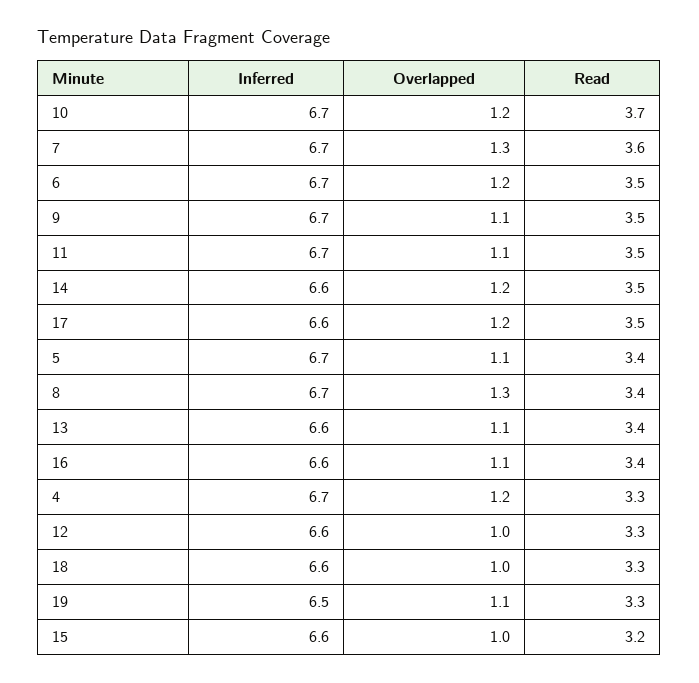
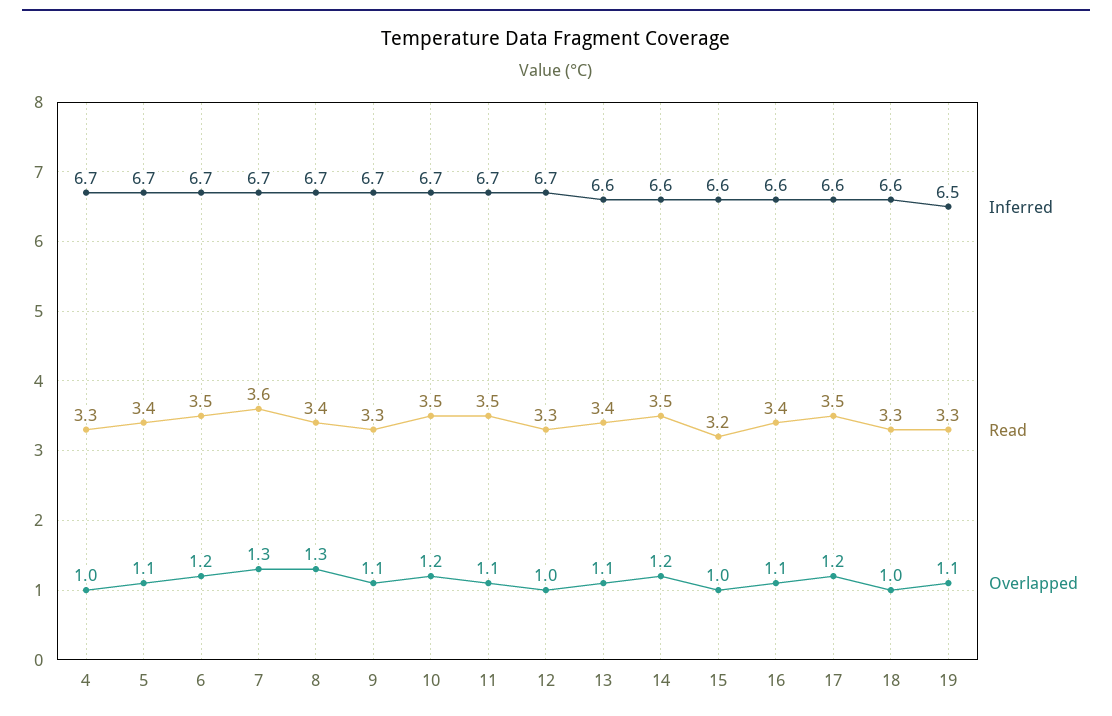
  {
    "Inferred": {
      "10": 6.7,
      "7": 6.7,
      "6": 6.7,
      "9": 6.7,
      "11": 6.7,
      "14": 6.6,
      "17": 6.6,
      "5": 6.7,
      "8": 6.7,
      "13": 6.6,
      "16": 6.6,
      "4": 6.7,
-     "12": 6.6,
+     "12": 6.7,
      "18": 6.6,
      "19": 6.5,
      "15": 6.6
    },
    "Overlapped": {
      "10": 1.2,
      "7": 1.3,
      "6": 1.2,
      "9": 1.1,
      "11": 1.1,
      "14": 1.2,
      "17": 1.2,
      "5": 1.1,
      "8": 1.3,
      "13": 1.1,
      "16": 1.1,
-     "4": 1.2,
+     "4": 1,
      "12": 1,
      "18": 1,
      "19": 1.1,
      "15": 1
    },
    "Read": {
-     "10": 3.7,
+     "10": 3.5,
      "7": 3.6,
      "6": 3.5,
-     "9": 3.5,
+     "9": 3.3,
      "11": 3.5,
      "14": 3.5,
      "17": 3.5,
      "5": 3.4,
      "8": 3.4,
      "13": 3.4,
      "16": 3.4,
      "4": 3.3,
      "12": 3.3,
      "18": 3.3,
      "19": 3.3,
      "15": 3.2
    }
  }

